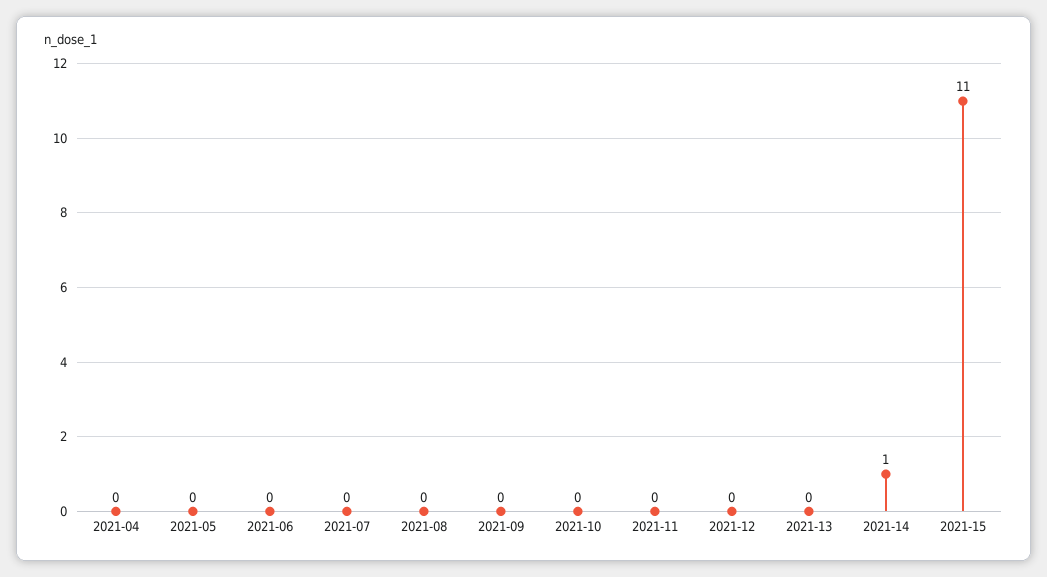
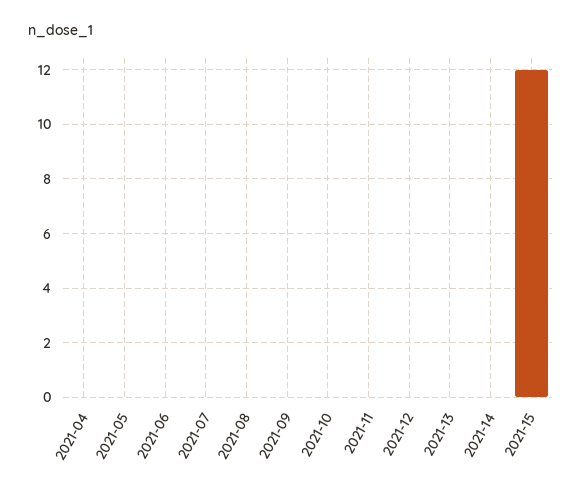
  {
    "2021-04": 0,
    "2021-05": 0,
    "2021-06": 0,
    "2021-07": 0,
    "2021-08": 0,
    "2021-09": 0,
    "2021-10": 0,
    "2021-11": 0,
    "2021-12": 0,
    "2021-13": 0,
-   "2021-14": 1,
+   "2021-14": 0,
-   "2021-15": 11
+   "2021-15": 12
  }

